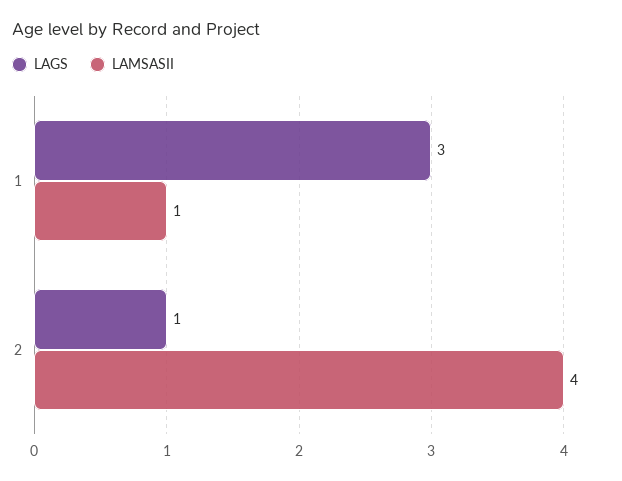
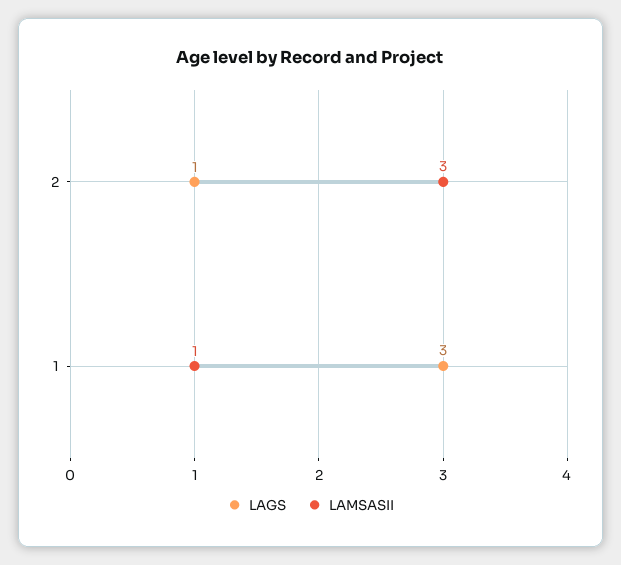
  {
    "LAGS": {
      "1": 3,
      "2": 1
    },
    "LAMSASII": {
      "1": 1,
-     "2": 4
+     "2": 3
    }
  }

